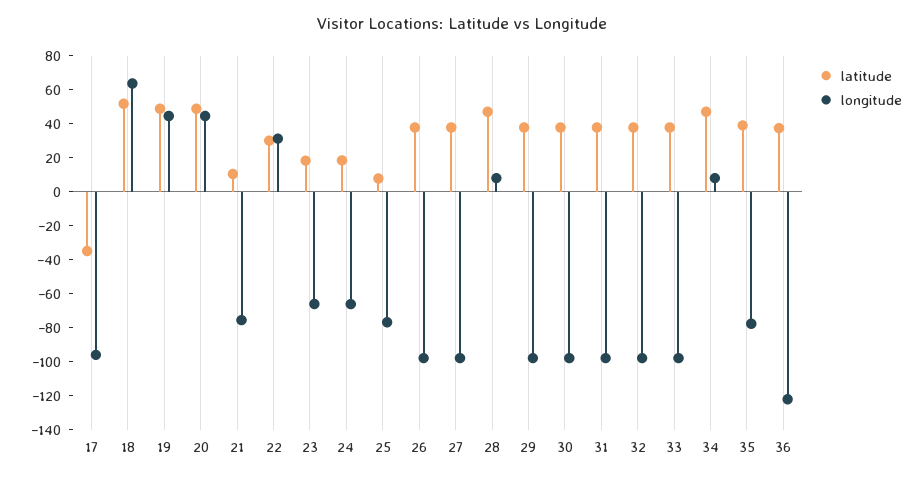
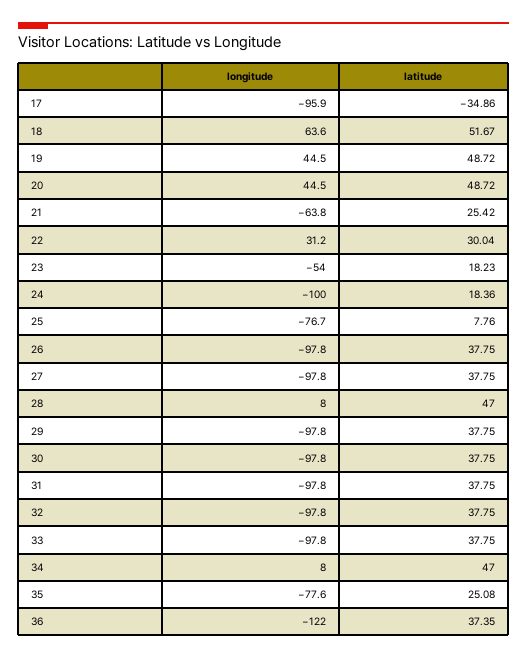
  {
    "latitude": {
      "17": -34.86,
      "18": 51.67,
      "19": 48.72,
      "20": 48.72,
-     "21": 10,
+     "21": 25.42,
      "22": 30.04,
      "23": 18.23,
      "24": 18.36,
      "25": 7.76,
      "26": 37.75,
      "27": 37.75,
      "28": 47,
      "29": 37.75,
      "30": 37.75,
      "31": 37.75,
      "32": 37.75,
      "33": 37.75,
      "34": 47,
-     "35": 40,
+     "35": 25.08,
      "36": 37.35
    },
    "longitude": {
      "17": -95.9,
      "18": 63.6,
      "19": 44.5,
      "20": 44.5,
-     "21": -75,
+     "21": -63.8,
      "22": 31.2,
-     "23": -65,
+     "23": -54,
-     "24": -65,
+     "24": -100,
      "25": -76.7,
      "26": -97.8,
      "27": -97.8,
      "28": 8,
      "29": -97.8,
      "30": -97.8,
      "31": -97.8,
      "32": -97.8,
      "33": -97.8,
      "34": 8,
      "35": -77.6,
      "36": -122
    }
  }

